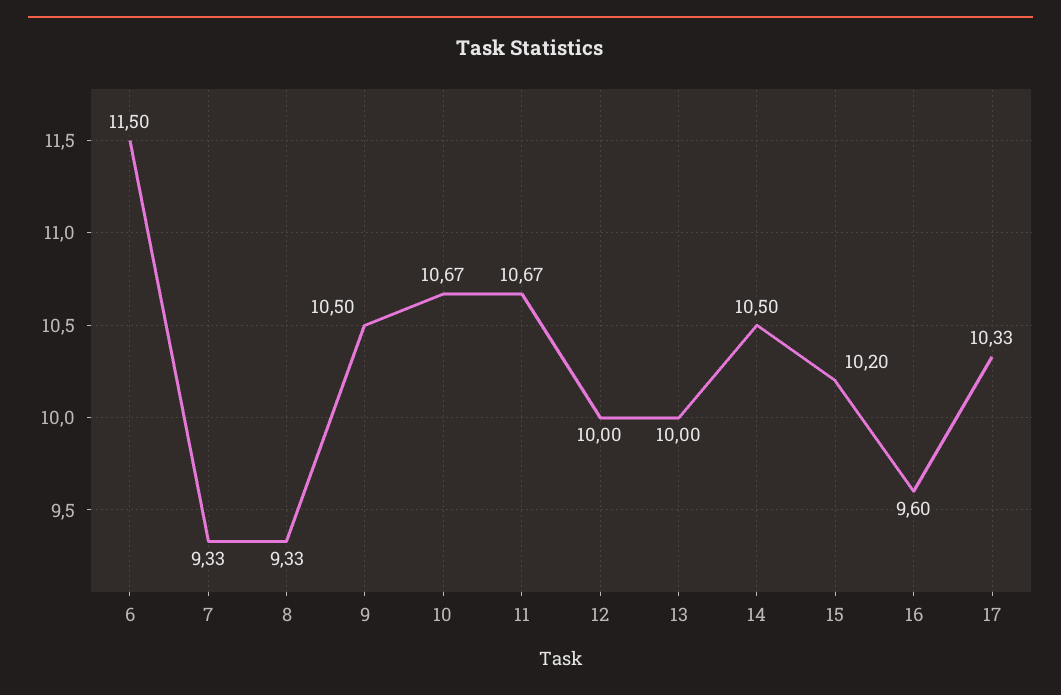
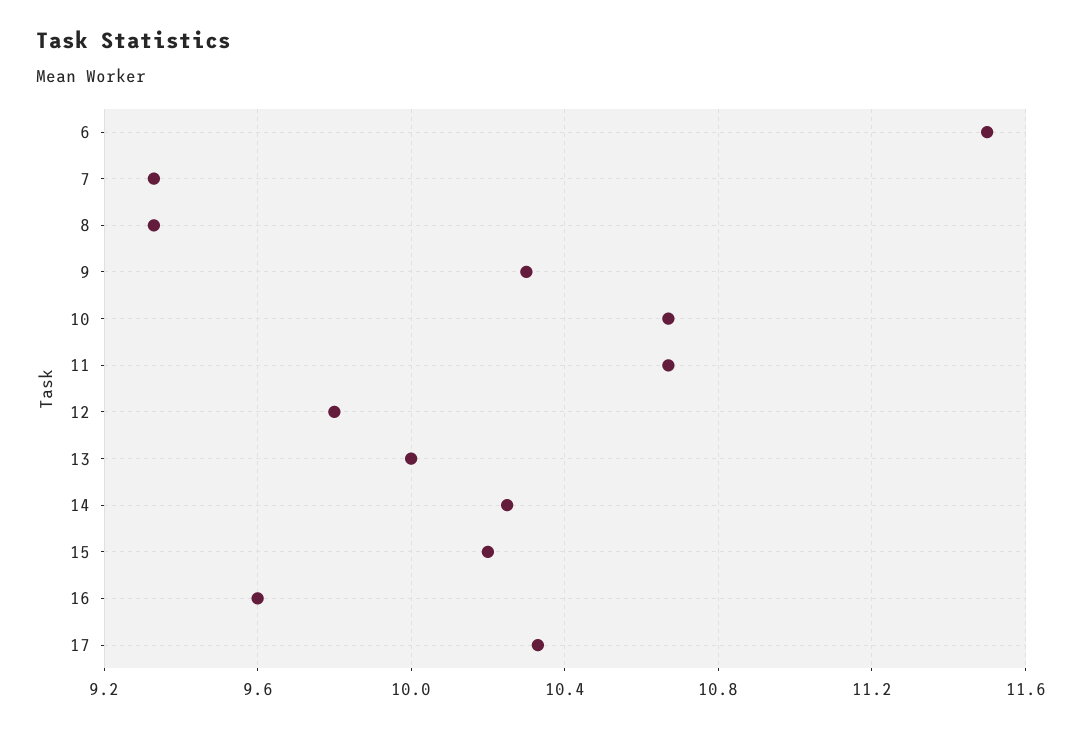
  {
    "6": 11.5,
    "7": 9.33,
    "8": 9.33,
-   "9": 10.5,
+   "9": 10.3,
    "10": 10.67,
    "11": 10.67,
-   "12": 10,
+   "12": 9.8,
    "13": 10,
-   "14": 10.5,
+   "14": 10.25,
    "15": 10.2,
    "16": 9.6,
    "17": 10.33
  }

